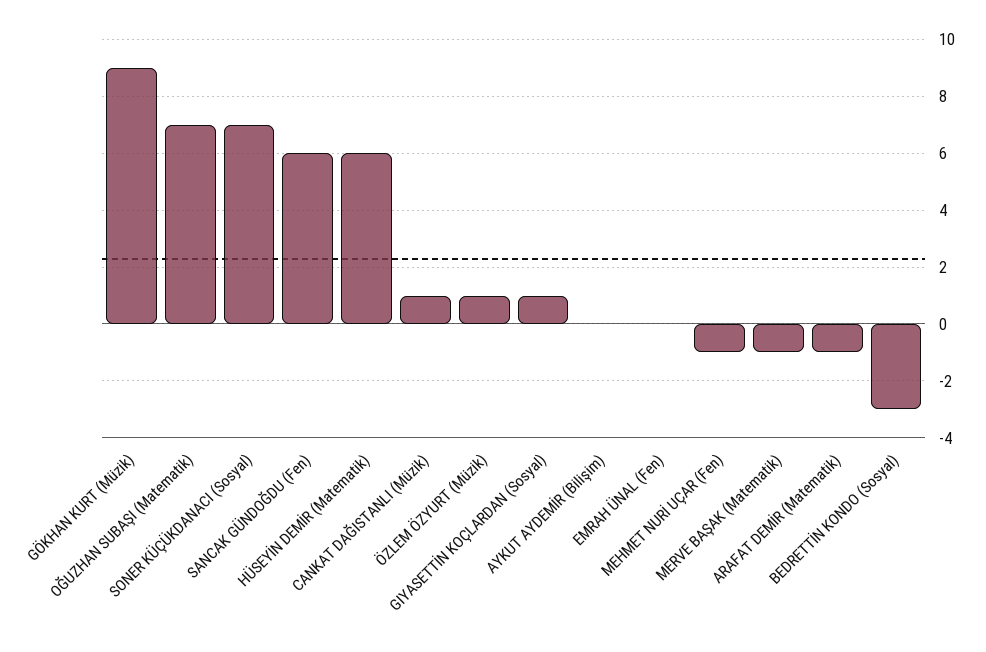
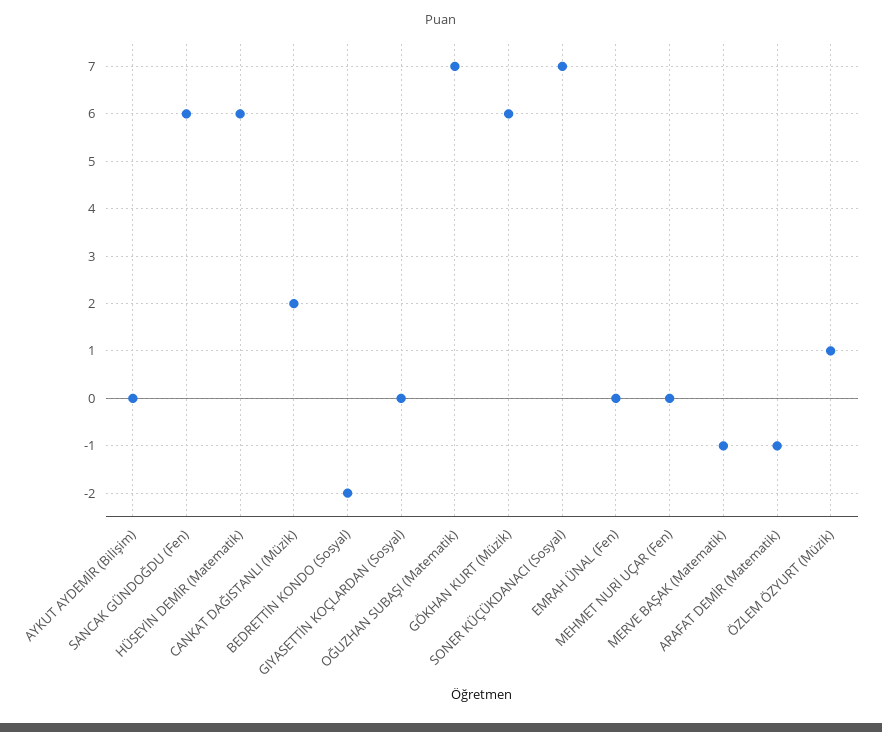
  {
-   "GÖKHAN KURT (Müzik)": 9,
+   "GÖKHAN KURT (Müzik)": 6,
    "OĞUZHAN SUBAŞI (Matematik)": 7,
    "SONER KÜÇÜKDANACI (Sosyal)": 7,
    "SANCAK GÜNDOĞDU (Fen)": 6,
    "HÜSEYİN DEMİR (Matematik)": 6,
-   "CANKAT DAĞISTANLI (Müzik)": 1,
+   "CANKAT DAĞISTANLI (Müzik)": 2,
    "ÖZLEM ÖZYURT (Müzik)": 1,
-   "GIYASETTİN KOÇLARDAN (Sosyal)": 1,
+   "GIYASETTİN KOÇLARDAN (Sosyal)": 0,
    "AYKUT AYDEMİR (Bilişim)": 0,
    "EMRAH ÜNAL (Fen)": 0,
-   "MEHMET NURİ UÇAR (Fen)": -1,
+   "MEHMET NURİ UÇAR (Fen)": 0,
    "MERVE BAŞAK (Matematik)": -1,
    "ARAFAT DEMİR (Matematik)": -1,
-   "BEDRETTİN KONDO (Sosyal)": -3
+   "BEDRETTİN KONDO (Sosyal)": -2
  }

